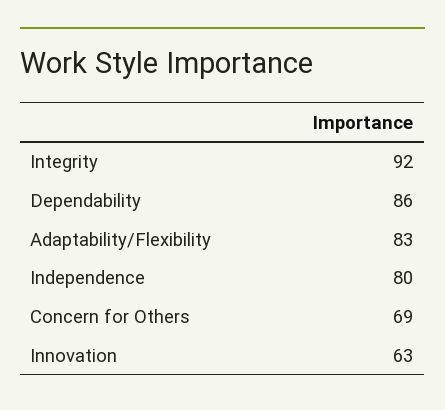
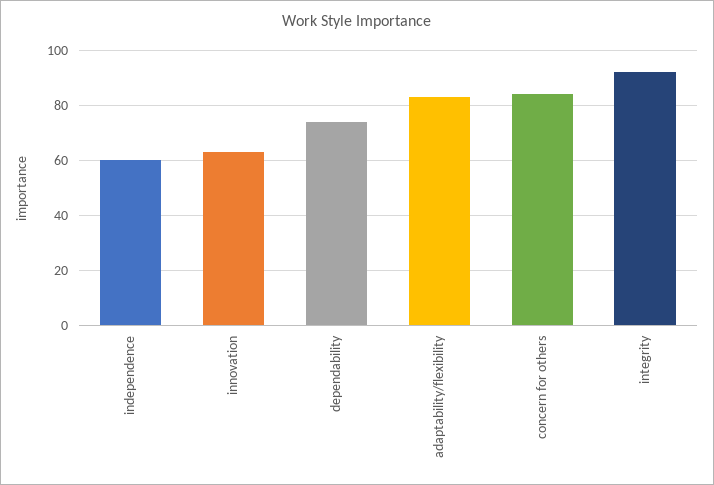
  {
    "Integrity": 92,
-   "Dependability": 86,
+   "Dependability": 75,
    "Adaptability/Flexibility": 83,
-   "Independence": 80,
+   "Independence": 60,
-   "Concern for Others": 69,
+   "Concern for Others": 85,
    "Innovation": 63
  }

